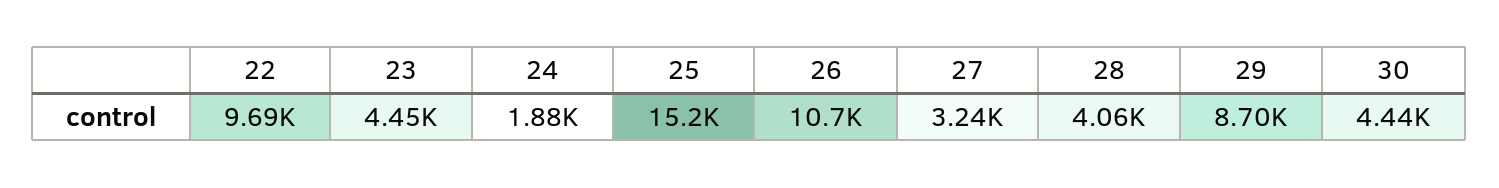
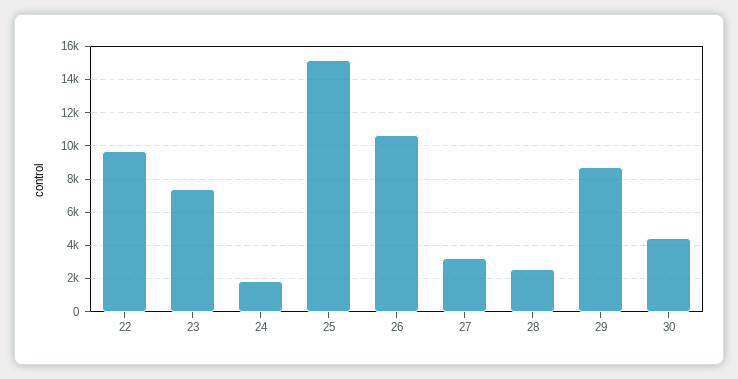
  {
    "22": 9690,
-   "23": 4450,
+   "23": 7500,
    "24": 1880,
    "25": 15200,
    "26": 10700,
    "27": 3240,
-   "28": 4060,
+   "28": 2500,
    "29": 8700,
    "30": 4440
  }

